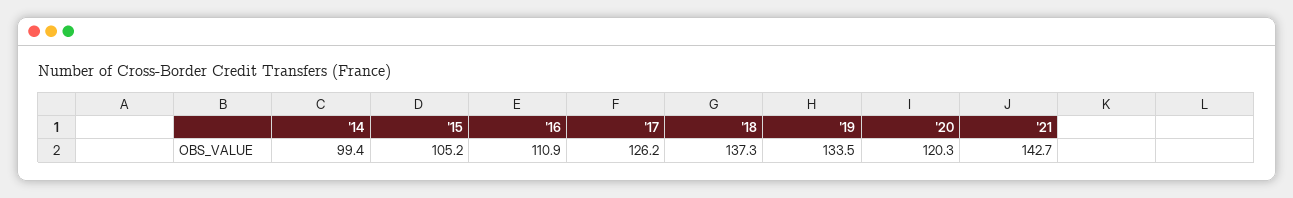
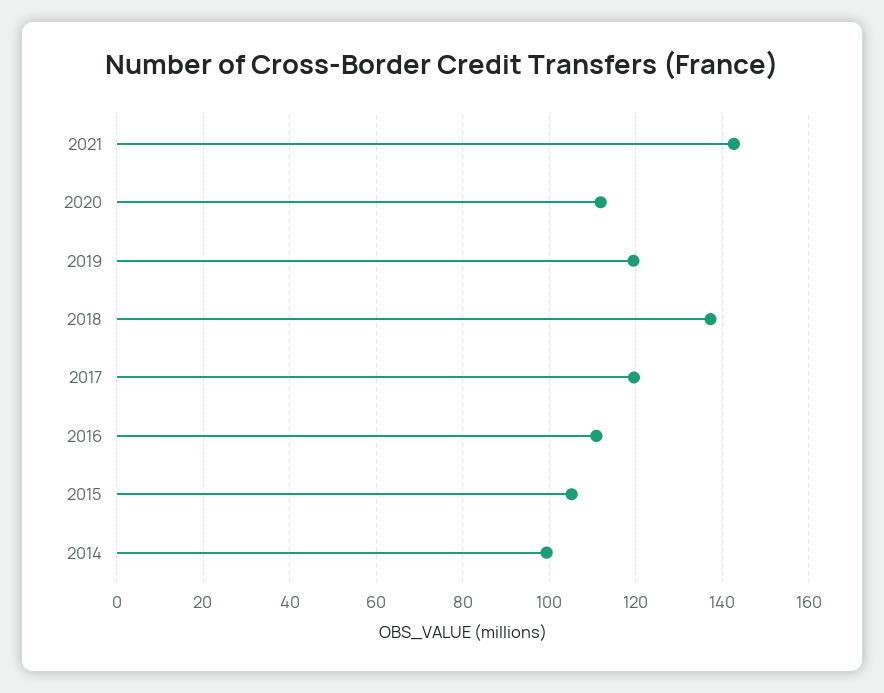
  {
    "'14": 99.4,
    "'15": 105.2,
    "'16": 110.9,
-   "'17": 126.2,
+   "'17": 120,
    "'18": 137.3,
-   "'19": 133.5,
+   "'19": 120,
-   "'20": 120.3,
+   "'20": 112,
    "'21": 142.7
  }

